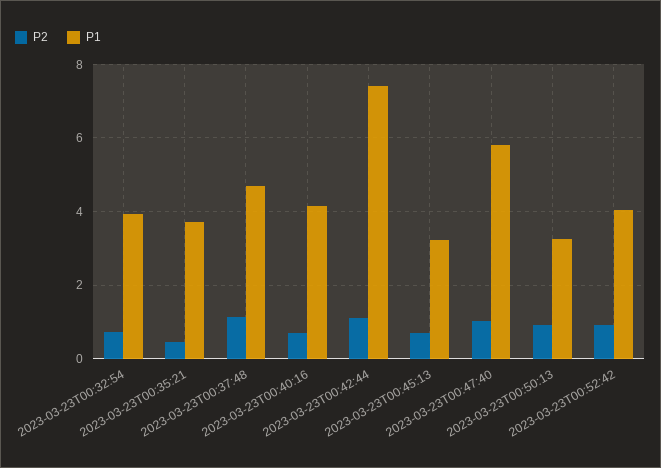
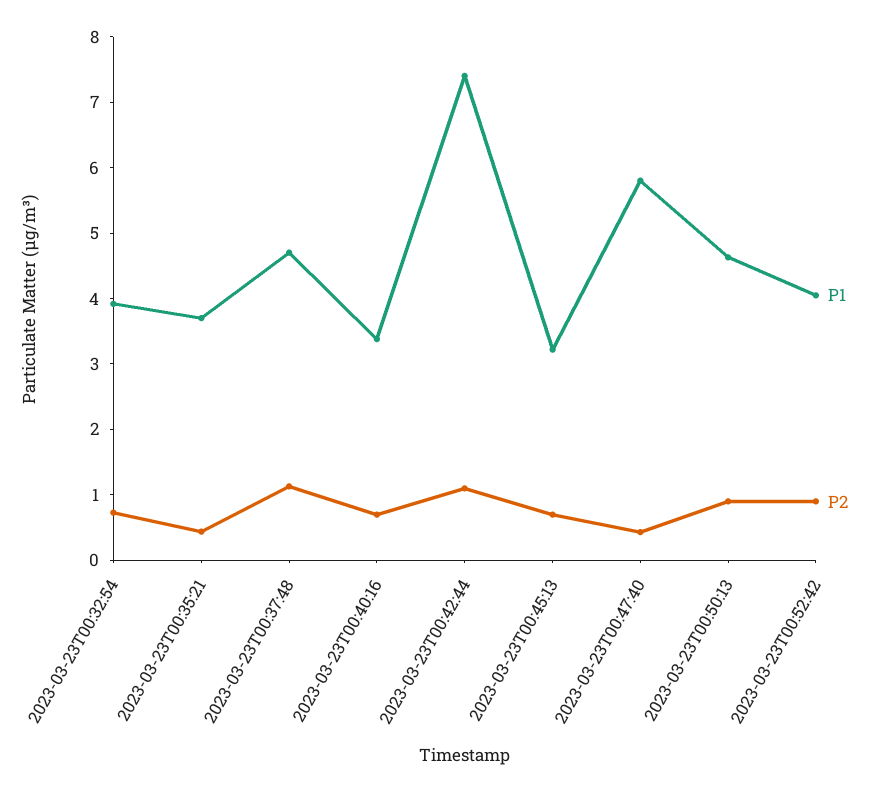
  {
    "P2": {
      "2023-03-23T00:32:54": 0.8,
      "2023-03-23T00:35:21": 0.4,
      "2023-03-23T00:37:48": 1.2,
      "2023-03-23T00:40:16": 0.8,
      "2023-03-23T00:42:44": 1.2,
      "2023-03-23T00:45:13": 0.8,
-     "2023-03-23T00:47:40": 1,
+     "2023-03-23T00:47:40": 0.4,
      "2023-03-23T00:50:13": 1,
      "2023-03-23T00:52:42": 1
    },
    "P1": {
      "2023-03-23T00:32:54": 4,
      "2023-03-23T00:35:21": 3.8,
      "2023-03-23T00:37:48": 4.8,
-     "2023-03-23T00:40:16": 4.2,
+     "2023-03-23T00:40:16": 3.4,
      "2023-03-23T00:42:44": 7.4,
      "2023-03-23T00:45:13": 3.2,
      "2023-03-23T00:47:40": 5.8,
-     "2023-03-23T00:50:13": 3.2,
+     "2023-03-23T00:50:13": 4.6,
      "2023-03-23T00:52:42": 4
    }
  }

